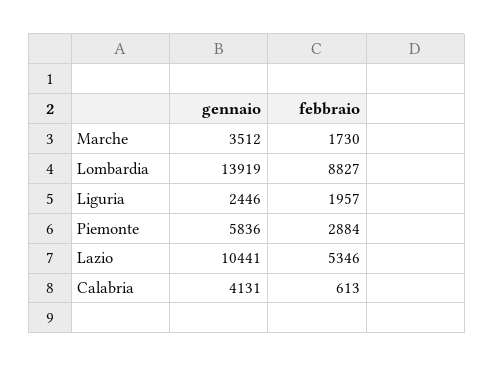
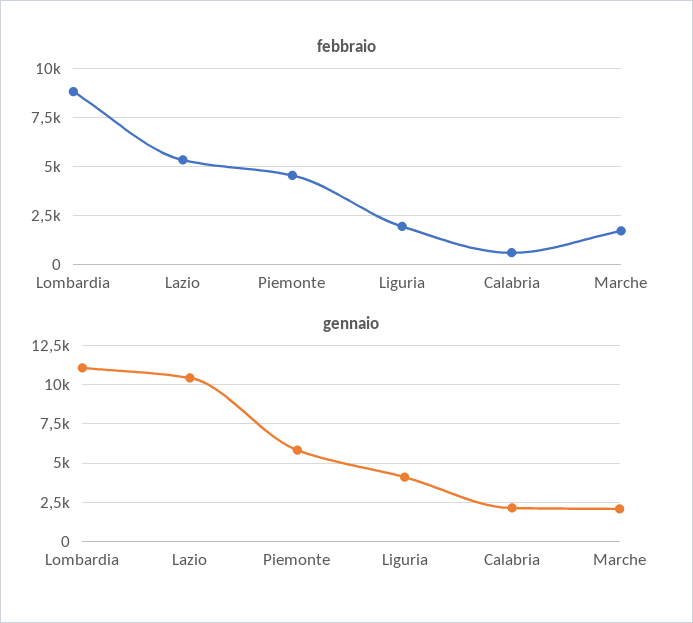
  {
    "gennaio": {
-     "Marche": 3512,
+     "Marche": 2000,
-     "Lombardia": 13919,
+     "Lombardia": 11000,
-     "Liguria": 2446,
+     "Liguria": 4000,
      "Piemonte": 5836,
      "Lazio": 10441,
-     "Calabria": 4131
+     "Calabria": 2000
    },
    "febbraio": {
      "Marche": 1730,
      "Lombardia": 8827,
      "Liguria": 1957,
-     "Piemonte": 2884,
+     "Piemonte": 4500,
      "Lazio": 5346,
      "Calabria": 613
    }
  }

